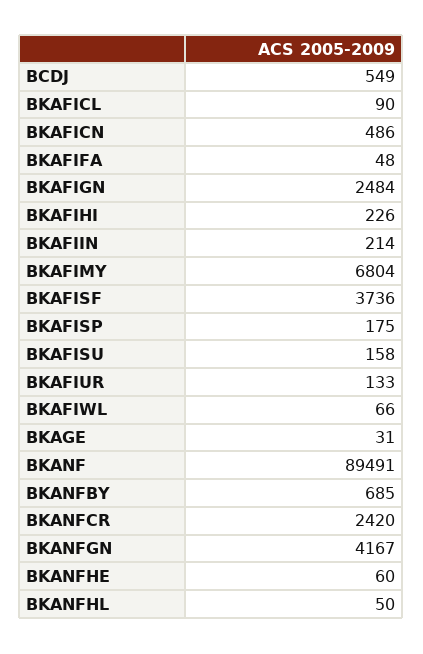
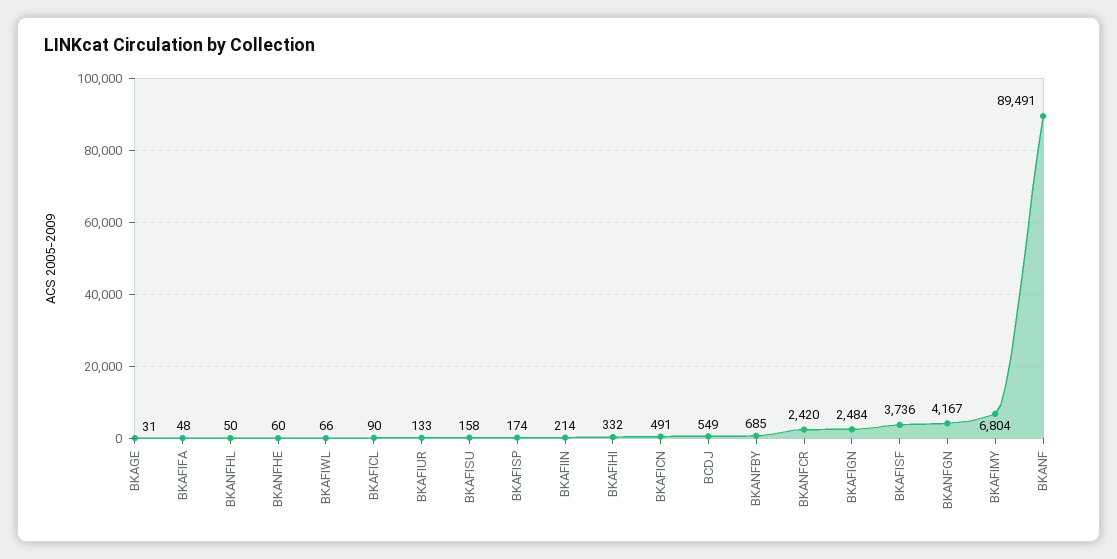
  {
    "BCDJ": 549,
    "BKAFICL": 90,
-   "BKAFICN": 486,
+   "BKAFICN": 491,
    "BKAFIFA": 48,
    "BKAFIGN": 2484,
-   "BKAFIHI": 226,
+   "BKAFIHI": 332,
    "BKAFIIN": 214,
    "BKAFIMY": 6804,
    "BKAFISF": 3736,
-   "BKAFISP": 175,
+   "BKAFISP": 174,
    "BKAFISU": 158,
    "BKAFIUR": 133,
    "BKAFIWL": 66,
    "BKAGE": 31,
    "BKANF": 89491,
    "BKANFBY": 685,
    "BKANFCR": 2420,
    "BKANFGN": 4167,
    "BKANFHE": 60,
    "BKANFHL": 50
  }

